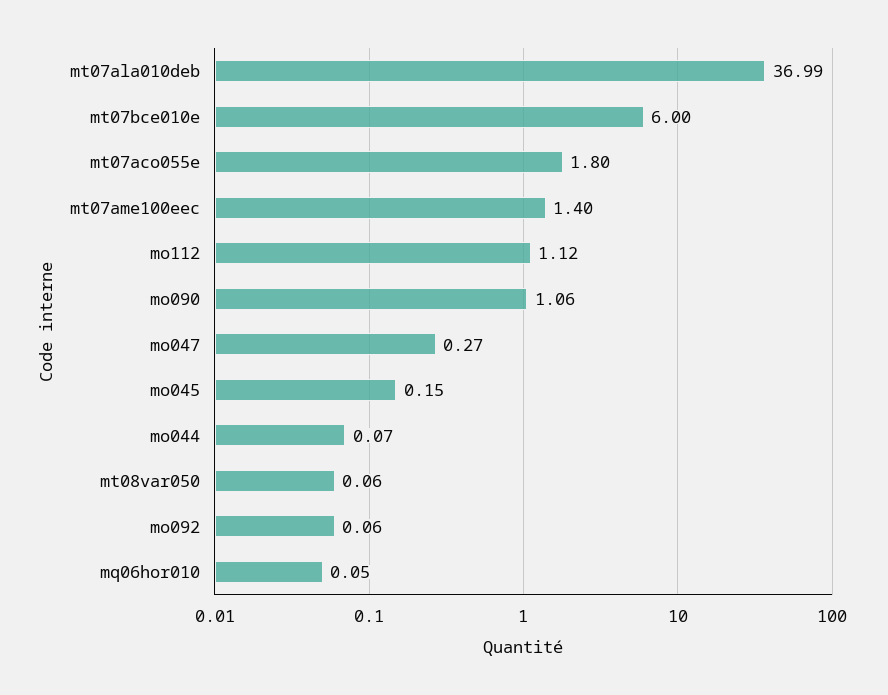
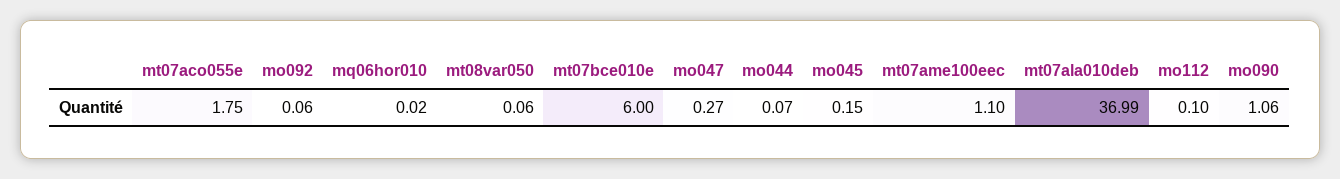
  {
    "mt07ala010deb": 36.99,
    "mt07bce010e": 6,
-   "mt07aco055e": 1.8,
+   "mt07aco055e": 1.75,
-   "mt07ame100eec": 1.4,
+   "mt07ame100eec": 1.1,
-   "mo112": 1.12,
+   "mo112": 0.1,
    "mo090": 1.06,
    "mo047": 0.27,
    "mo045": 0.15,
    "mo044": 0.07,
    "mt08var050": 0.06,
    "mo092": 0.06,
-   "mq06hor010": 0.05
+   "mq06hor010": 0.02
  }

